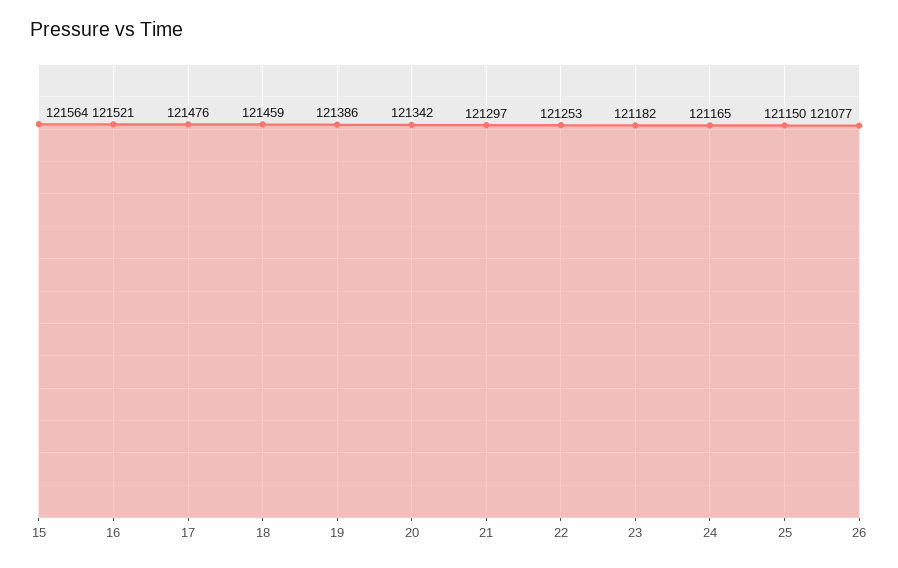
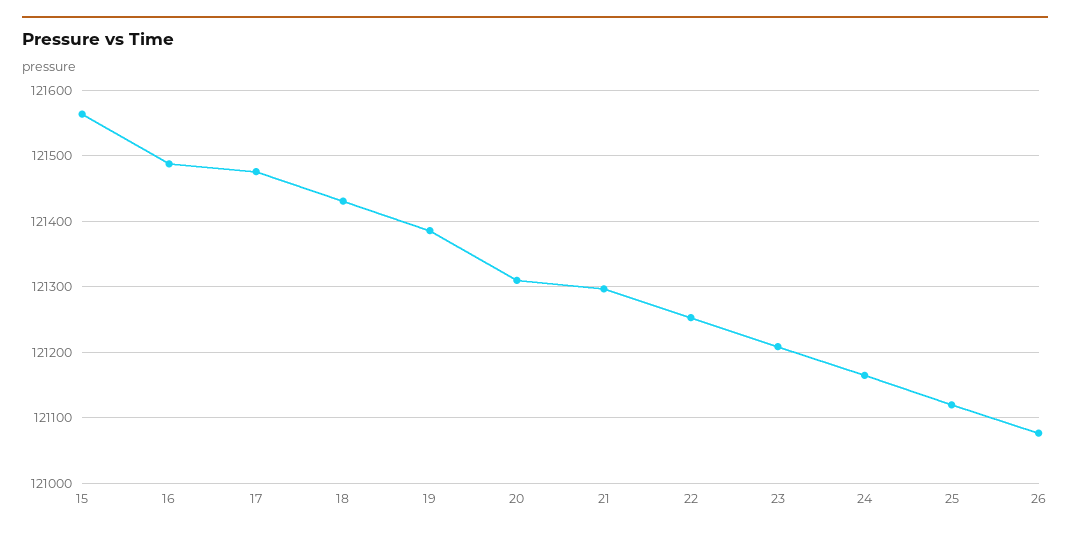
  {
    "15": 121564,
-   "16": 121521,
+   "16": 121490,
    "17": 121476,
-   "18": 121459,
+   "18": 121430,
    "19": 121386,
-   "20": 121342,
+   "20": 121310,
    "21": 121297,
    "22": 121253,
-   "23": 121182,
+   "23": 121210,
    "24": 121165,
-   "25": 121150,
+   "25": 121120,
    "26": 121077
  }

